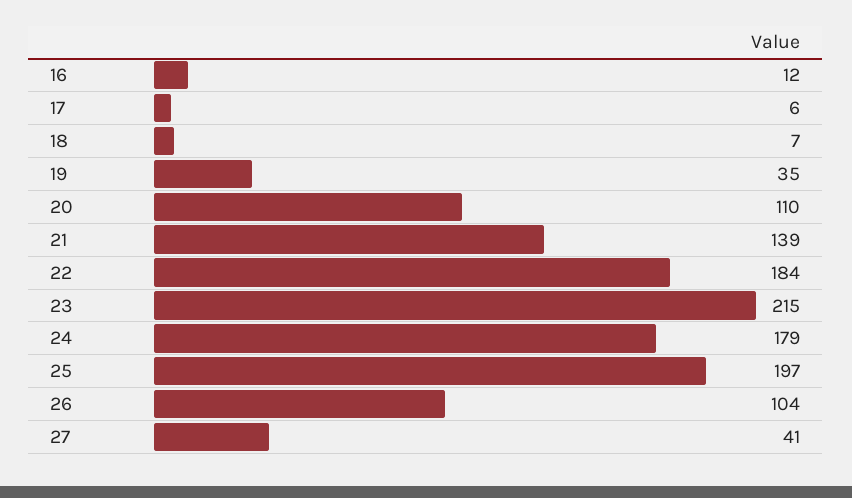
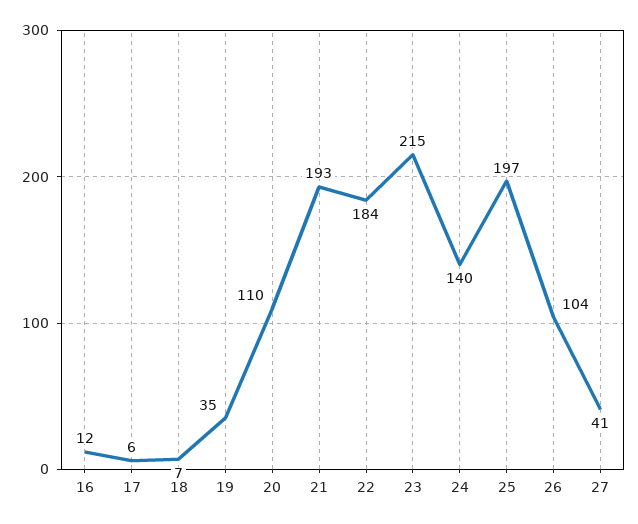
  {
    "16": 12,
    "17": 6,
    "18": 7,
    "19": 35,
    "20": 110,
-   "21": 139,
+   "21": 193,
    "22": 184,
    "23": 215,
-   "24": 179,
+   "24": 140,
    "25": 197,
    "26": 104,
    "27": 41
  }

